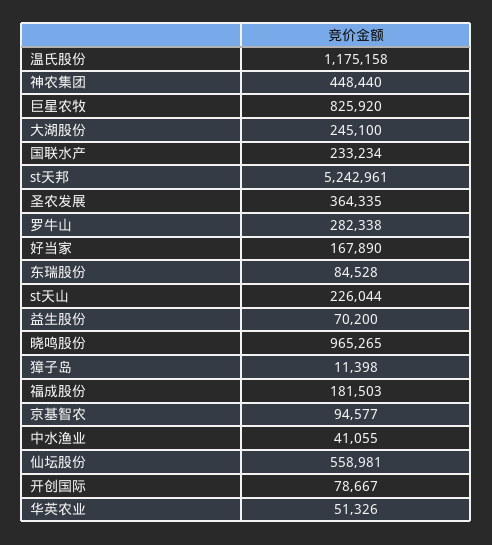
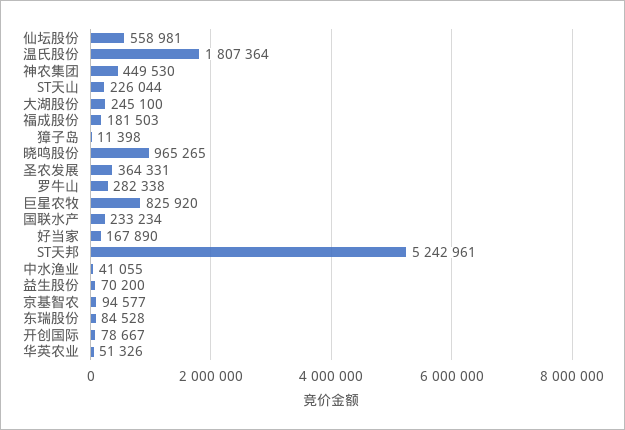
  {
-   "温氏股份": 1175158,
+   "温氏股份": 1807364,
-   "神农集团": 448440,
+   "神农集团": 449530,
    "巨星农牧": 825920,
    "大湖股份": 245100,
    "国联水产": 233234,
    "st天邦": 5242961,
-   "圣农发展": 364335,
+   "圣农发展": 364331,
    "罗牛山": 282338,
    "好当家": 167890,
    "东瑞股份": 84528,
    "st天山": 226044,
    "益生股份": 70200,
    "晓鸣股份": 965265,
    "獐子岛": 11398,
    "福成股份": 181503,
    "京基智农": 94577,
    "中水渔业": 41055,
    "仙坛股份": 558981,
    "开创国际": 78667,
    "华英农业": 51326
  }

